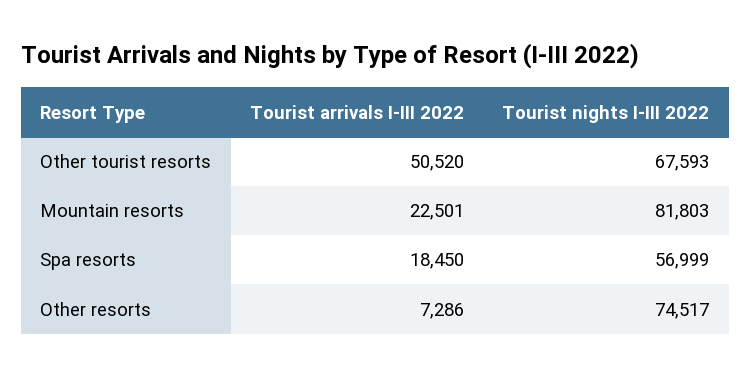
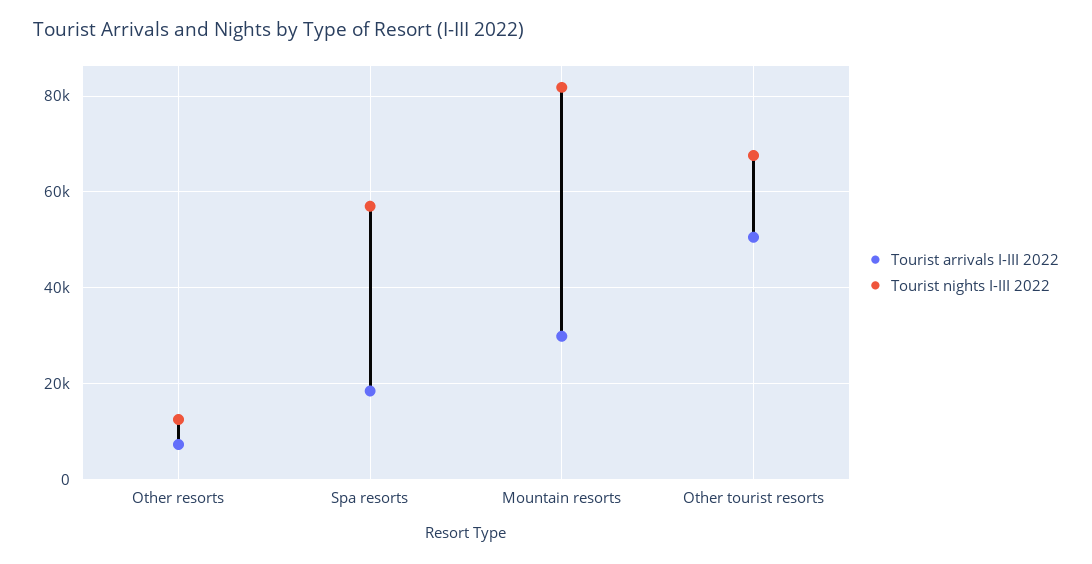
  {
    "Tourist arrivals I-III 2022": {
      "Other tourist resorts": 50520,
-     "Mountain resorts": 22501,
+     "Mountain resorts": 30000,
      "Spa resorts": 18450,
      "Other resorts": 7286
    },
    "Tourist nights I-III 2022": {
      "Other tourist resorts": 67593,
      "Mountain resorts": 81803,
      "Spa resorts": 56999,
-     "Other resorts": 74517
+     "Other resorts": 12000
    }
  }

